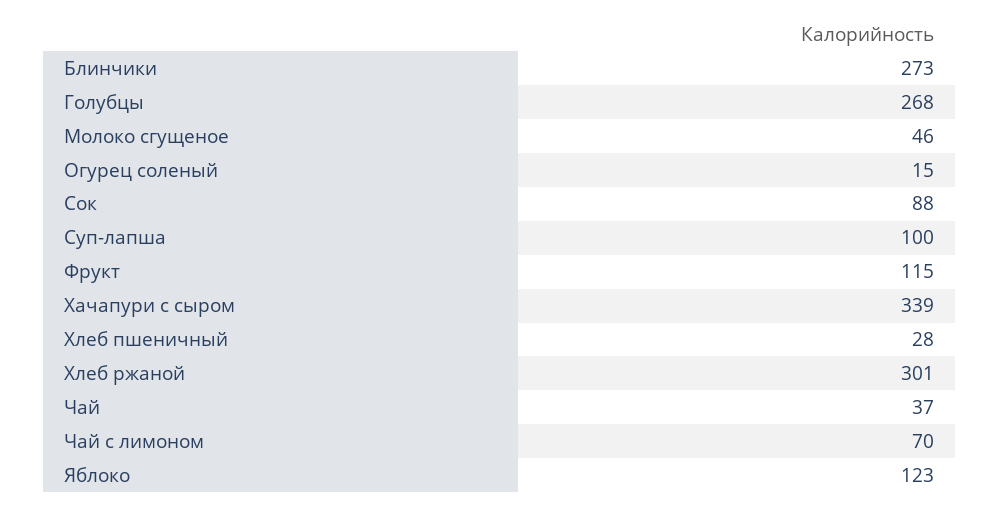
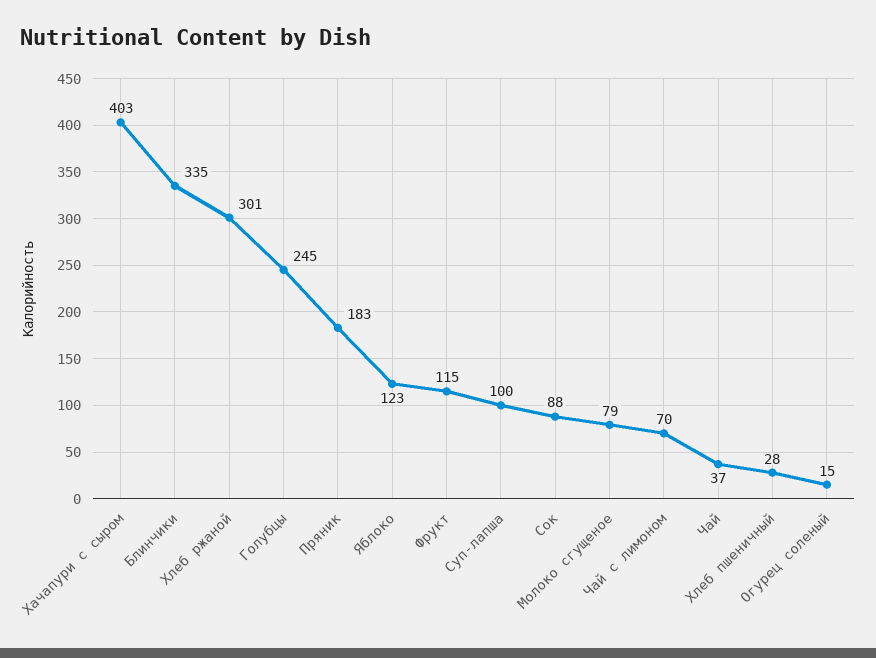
  {
-   "Блинчики": 273,
+   "Блинчики": 335,
-   "Голубцы": 268,
+   "Голубцы": 245,
-   "Молоко сгущеное": 46,
+   "Молоко сгущеное": 79,
    "Огурец соленый": 15,
    "Сок": 88,
    "Суп-лапша": 100,
    "Фрукт": 115,
-   "Хачапури с сыром": 339,
+   "Хачапури с сыром": 403,
    "Хлеб пшеничный": 28,
    "Хлеб ржаной": 301,
    "Чай": 37,
    "Чай с лимоном": 70,
-   "Яблоко": 123
+   "Яблоко": 123,
+   "Пряник": 183
  }

